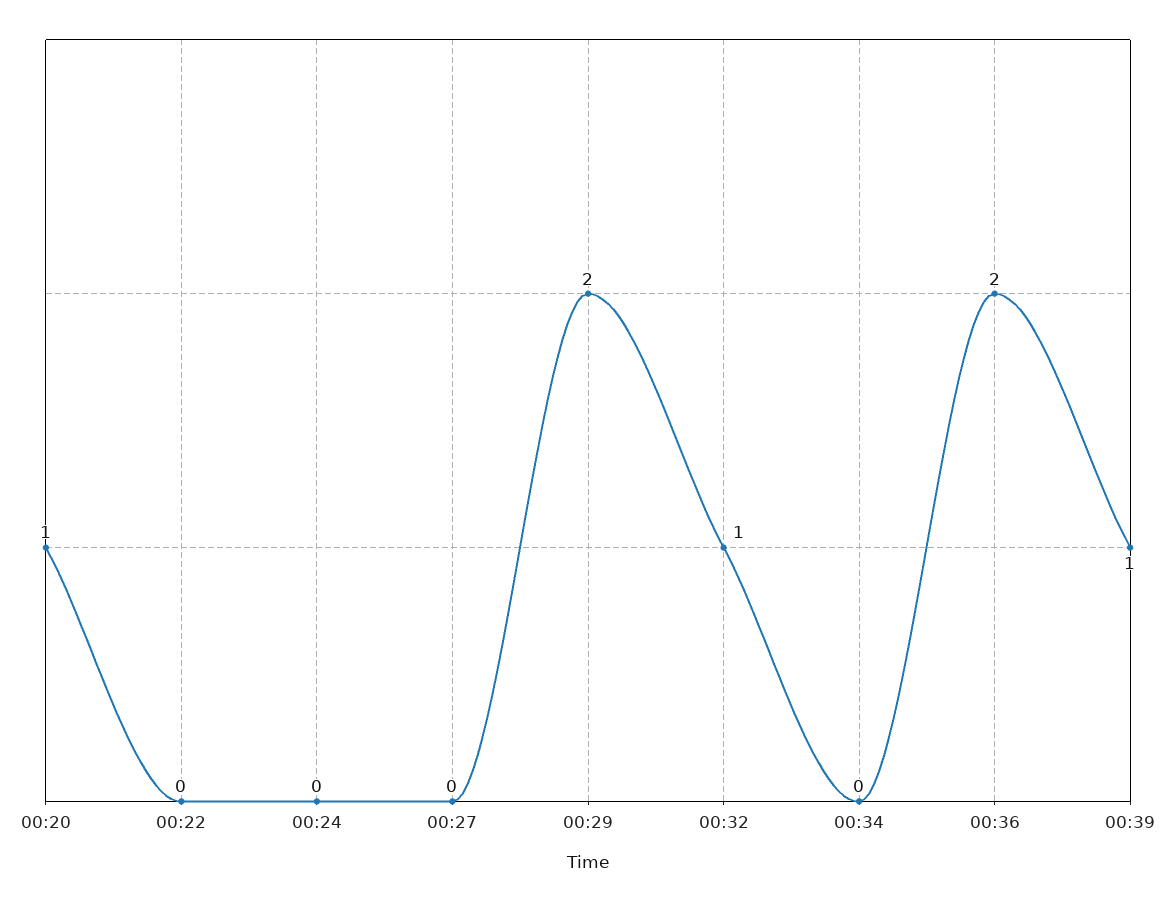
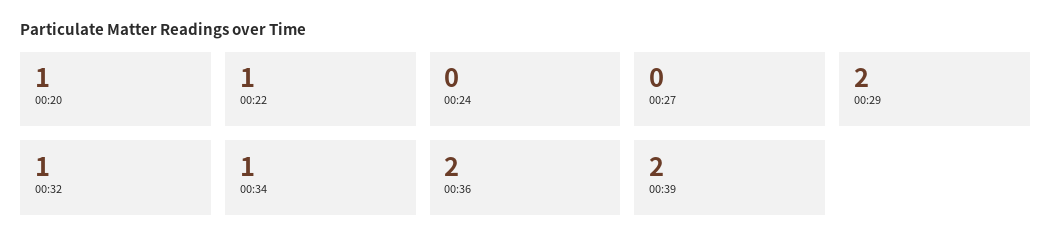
  {
    "00:20": 1,
-   "00:22": 0,
+   "00:22": 1,
    "00:24": 0,
    "00:27": 0,
    "00:29": 2,
    "00:32": 1,
-   "00:34": 0,
+   "00:34": 1,
    "00:36": 2,
-   "00:39": 1
+   "00:39": 2
  }

